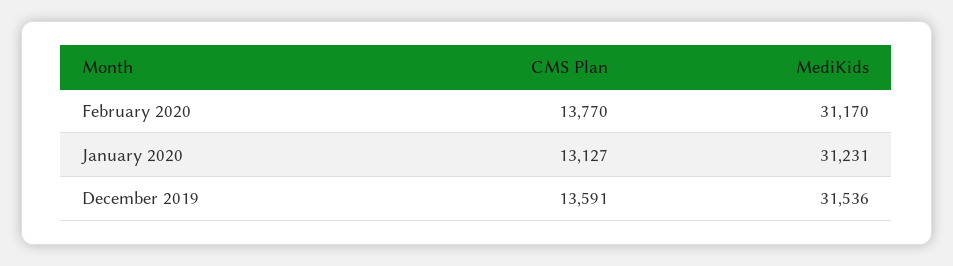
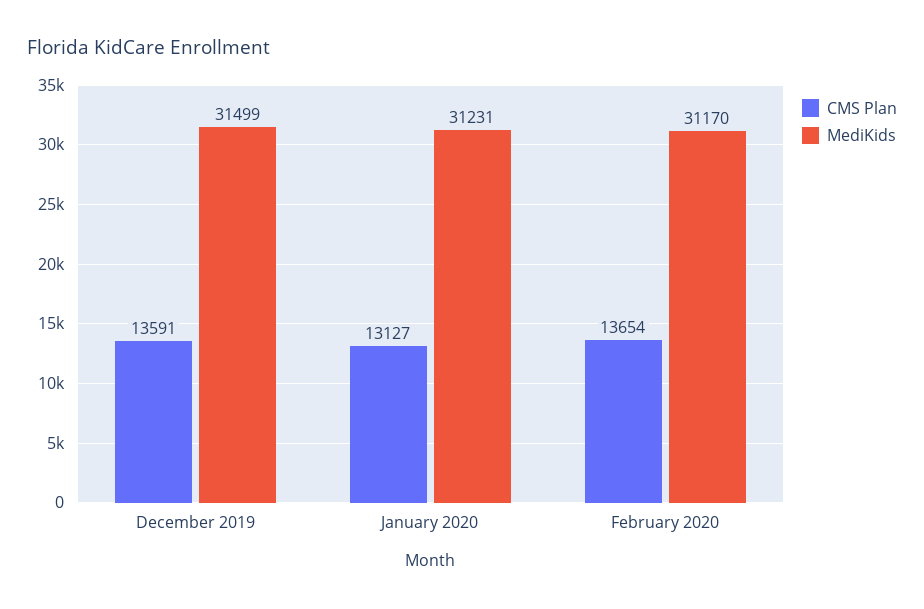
  {
    "CMS Plan": {
-     "February 2020": 13770,
+     "February 2020": 13654,
      "January 2020": 13127,
      "December 2019": 13591
    },
    "MediKids": {
      "February 2020": 31170,
      "January 2020": 31231,
-     "December 2019": 31536
+     "December 2019": 31499
    }
  }

